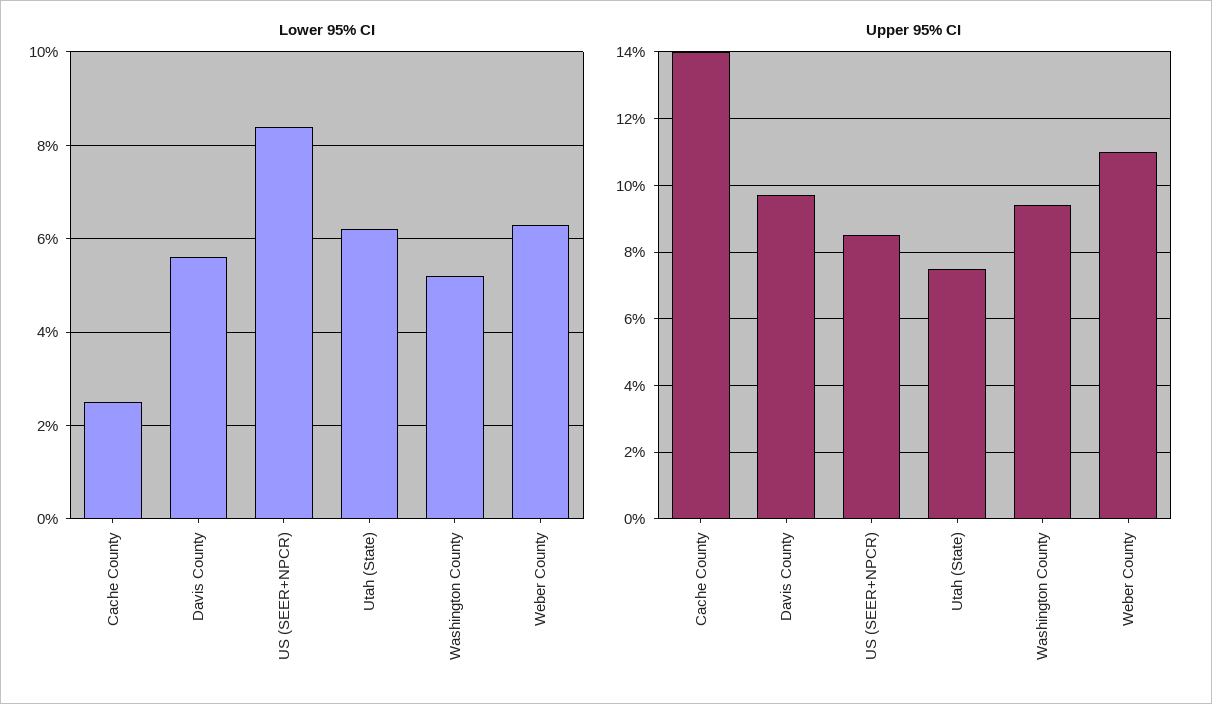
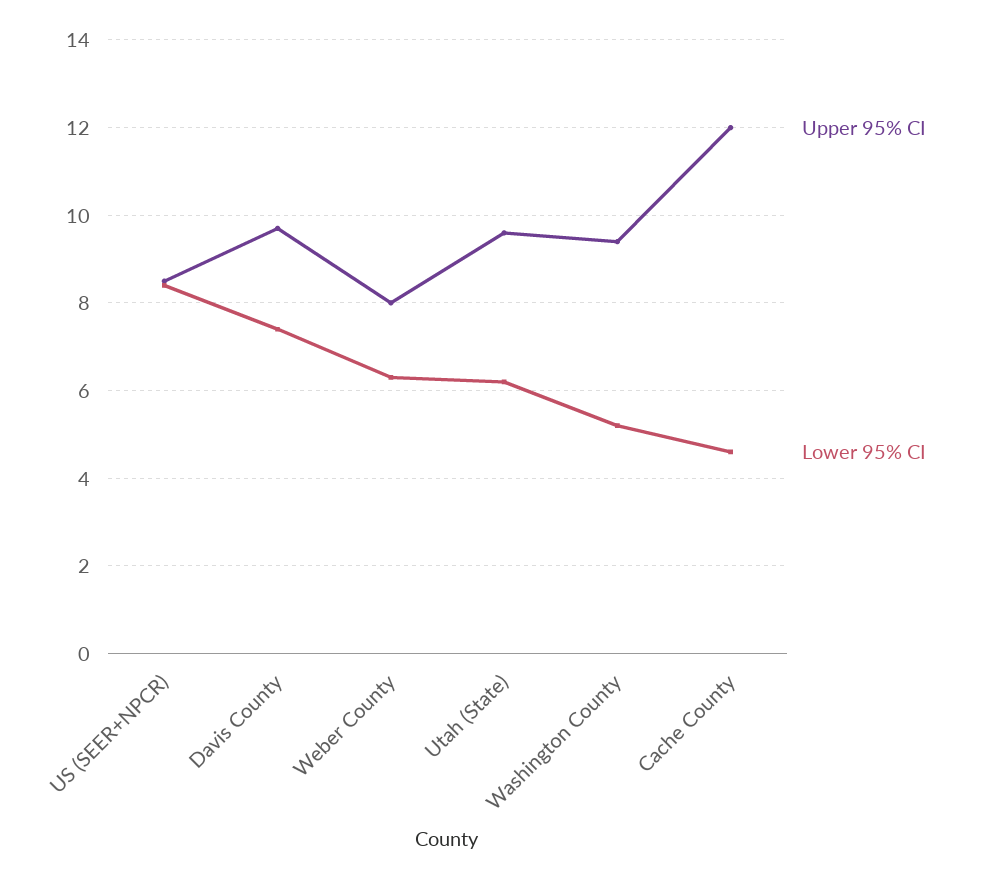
  {
    "Lower 95% CI": {
-     "Cache County": 2.5,
+     "Cache County": 4.5,
-     "Davis County": 5.5,
+     "Davis County": 7.5,
      "US (SEER+NPCR)": 8.5,
      "Utah (State)": 6,
      "Washington County": 5,
      "Weber County": 6.5
    },
    "Upper 95% CI": {
-     "Cache County": 14,
+     "Cache County": 12,
      "Davis County": 9.5,
      "US (SEER+NPCR)": 8.5,
-     "Utah (State)": 7.5,
+     "Utah (State)": 9.5,
      "Washington County": 9.5,
-     "Weber County": 11
+     "Weber County": 8
    }
  }

